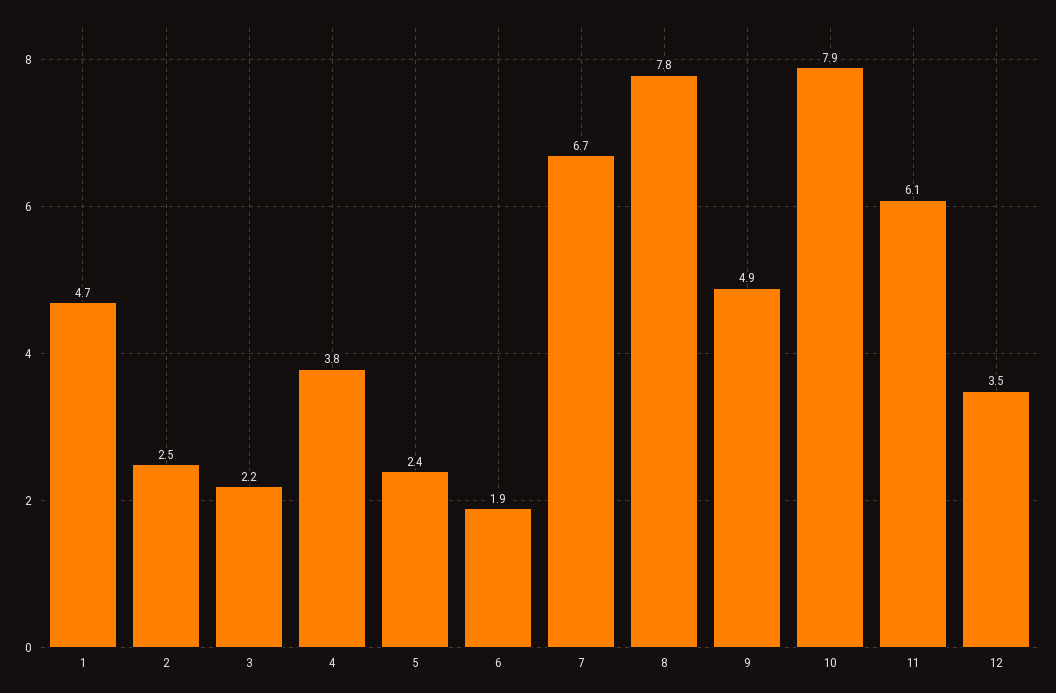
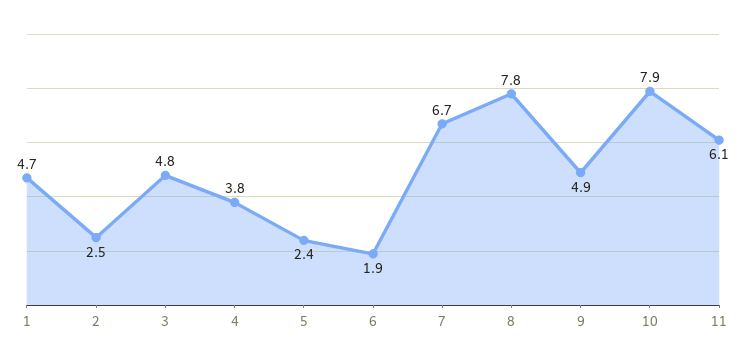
  {
    "1": 4.7,
    "2": 2.5,
-   "3": 2.2,
+   "3": 4.8,
    "4": 3.8,
    "5": 2.4,
    "6": 1.9,
    "7": 6.7,
    "8": 7.8,
    "9": 4.9,
    "10": 7.9,
-   "11": 6.1,
+   "11": 6.1
-   "12": 3.5
  }

